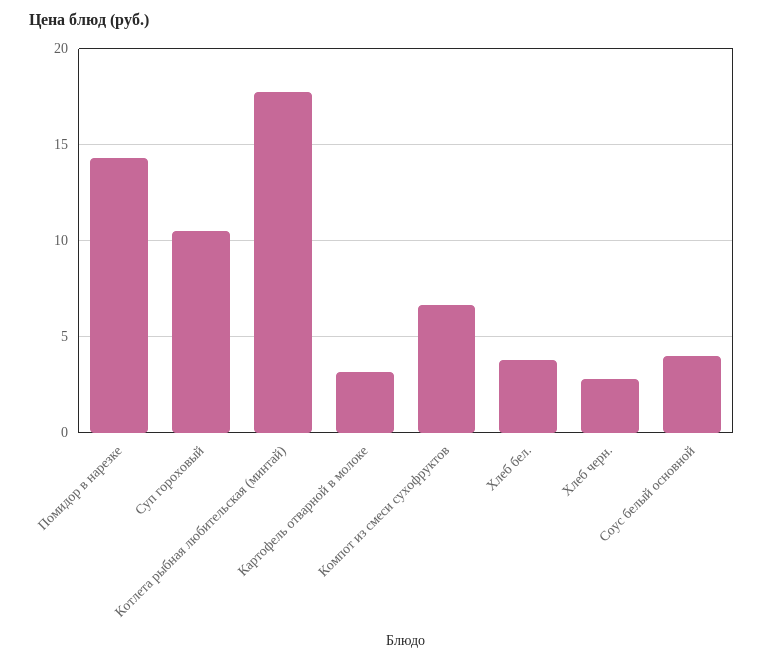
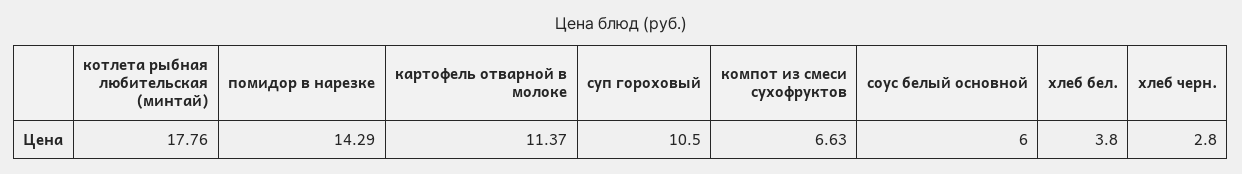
  {
    "Помидор в нарезке": 14.29,
    "Суп гороховый": 10.5,
    "Котлета рыбная любительская (минтай)": 17.76,
-   "Картофель отварной в молоке": 3,
+   "Картофель отварной в молоке": 11.37,
    "Компот из смеси сухофруктов": 6.63,
    "Хлеб бел.": 3.8,
    "Хлеб черн.": 2.8,
-   "Соус белый основной": 4
+   "Соус белый основной": 6
  }

